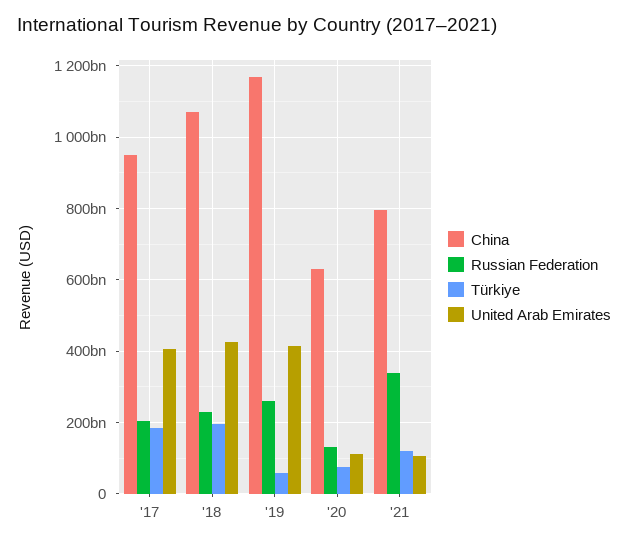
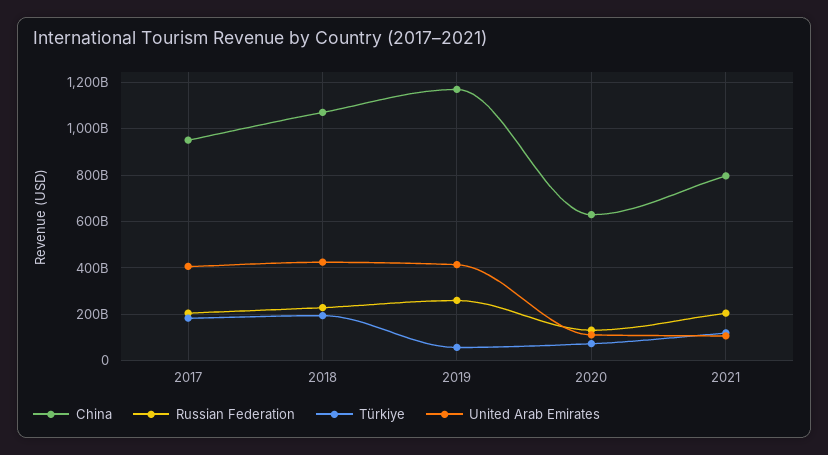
  {
    "China": {
      "'17": 960000000000,
      "'18": 1080000000000,
      "'19": 1160000000000,
      "'20": 620000000000,
      "'21": 800000000000
    },
    "Russian Federation": {
      "'17": 200000000000,
      "'18": 220000000000,
      "'19": 260000000000,
      "'20": 140000000000,
-     "'21": 340000000000
+     "'21": 200000000000
    },
    "Türkiye": {
      "'17": 180000000000,
      "'18": 200000000000,
      "'19": 60000000000,
      "'20": 80000000000,
      "'21": 120000000000
    },
    "United Arab Emirates": {
      "'17": 400000000000,
      "'18": 420000000000,
      "'19": 420000000000,
      "'20": 120000000000,
      "'21": 100000000000
    }
  }

